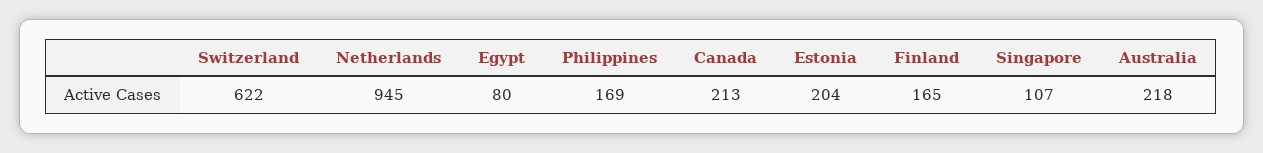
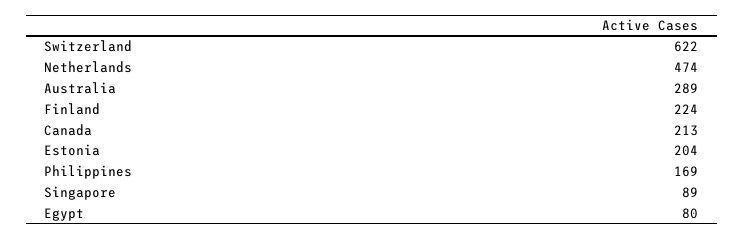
  {
    "Switzerland": 622,
-   "Netherlands": 945,
+   "Netherlands": 474,
    "Egypt": 80,
    "Philippines": 169,
    "Canada": 213,
    "Estonia": 204,
-   "Finland": 165,
+   "Finland": 224,
-   "Singapore": 107,
+   "Singapore": 89,
-   "Australia": 218
+   "Australia": 289
  }

